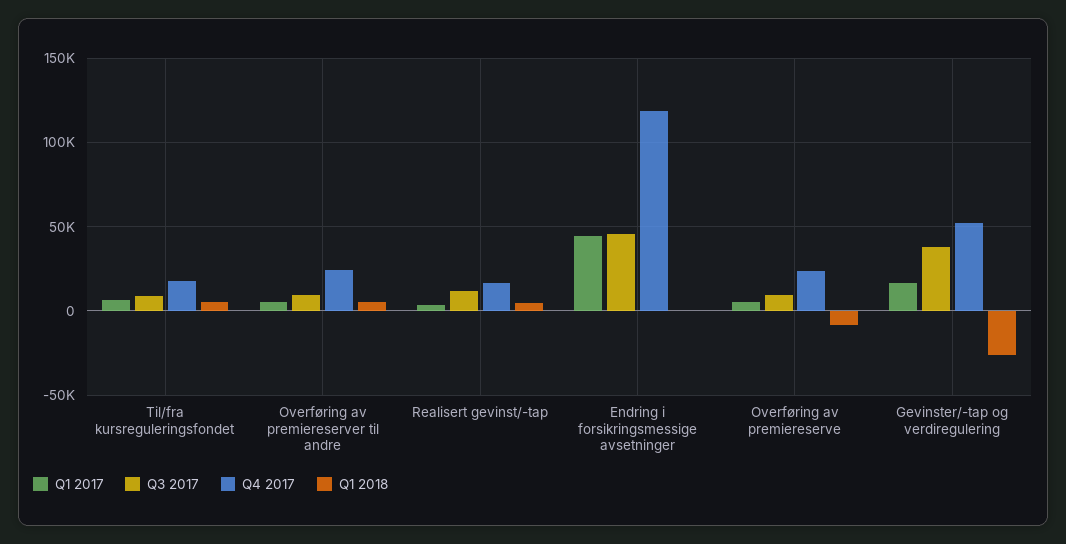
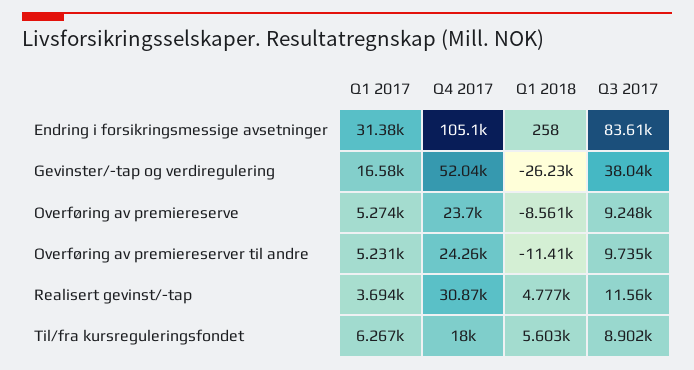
  {
    "Q1 2017": {
      "Til/fra kursreguleringsfondet": 6267,
      "Overføring av premiereserver til andre": 5231,
      "Realisert gevinst/-tap": 3694,
-     "Endring i forsikringsmessige avsetninger": 45000,
+     "Endring i forsikringsmessige avsetninger": 31380,
      "Overføring av premiereserve": 5274,
      "Gevinster/-tap og verdiregulering": 16580
    },
    "Q3 2017": {
      "Til/fra kursreguleringsfondet": 8902,
      "Overføring av premiereserver til andre": 9735,
      "Realisert gevinst/-tap": 11560,
-     "Endring i forsikringsmessige avsetninger": 45000,
+     "Endring i forsikringsmessige avsetninger": 83610,
      "Overføring av premiereserve": 9248,
      "Gevinster/-tap og verdiregulering": 38040
    },
    "Q4 2017": {
      "Til/fra kursreguleringsfondet": 18000,
      "Overføring av premiereserver til andre": 24260,
-     "Realisert gevinst/-tap": 15000,
+     "Realisert gevinst/-tap": 30870,
-     "Endring i forsikringsmessige avsetninger": 120000,
+     "Endring i forsikringsmessige avsetninger": 105100,
      "Overføring av premiereserve": 23700,
      "Gevinster/-tap og verdiregulering": 52040
    },
    "Q1 2018": {
      "Til/fra kursreguleringsfondet": 5603,
-     "Overføring av premiereserver til andre": 5000,
+     "Overføring av premiereserver til andre": -11410,
      "Realisert gevinst/-tap": 4777,
      "Endring i forsikringsmessige avsetninger": 258,
      "Overføring av premiereserve": -8561,
      "Gevinster/-tap og verdiregulering": -26230
    }
  }

